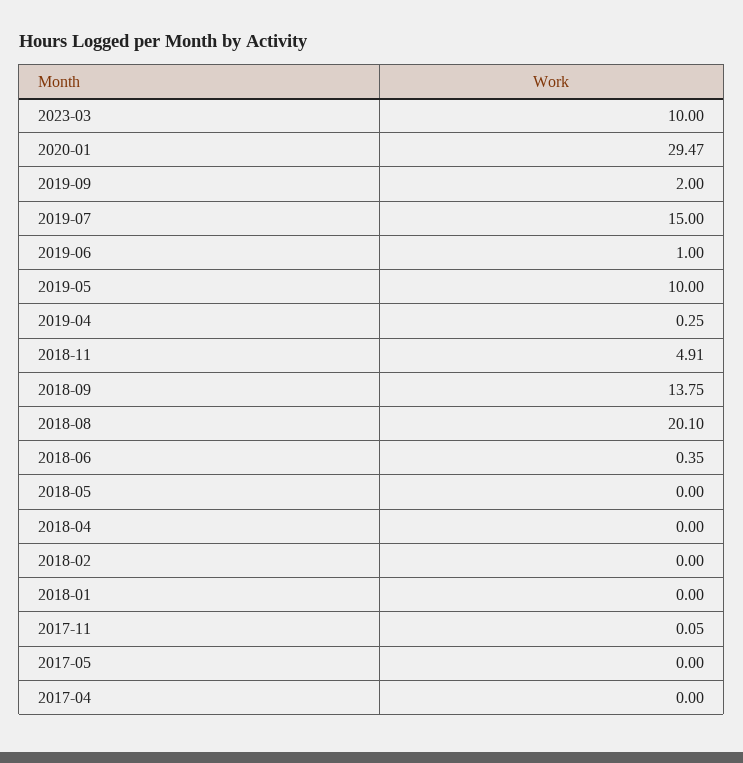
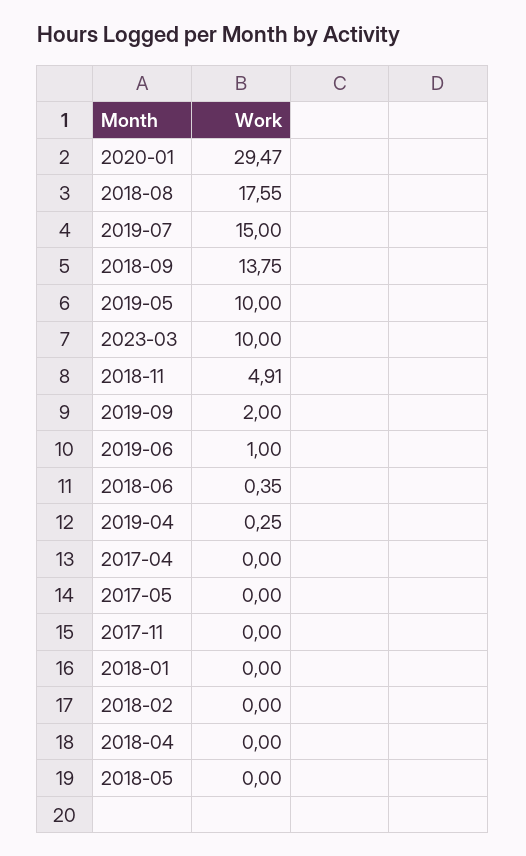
  {
    "2023-03": 10,
    "2020-01": 29.47,
    "2019-09": 2,
    "2019-07": 15,
    "2019-06": 1,
    "2019-05": 10,
    "2019-04": 0.25,
    "2018-11": 4.91,
    "2018-09": 13.75,
-   "2018-08": 20.1,
+   "2018-08": 17.55,
    "2018-06": 0.35,
    "2018-05": 0,
    "2018-04": 0,
    "2018-02": 0,
    "2018-01": 0,
-   "2017-11": 0.05,
+   "2017-11": 0,
    "2017-05": 0,
    "2017-04": 0
  }

